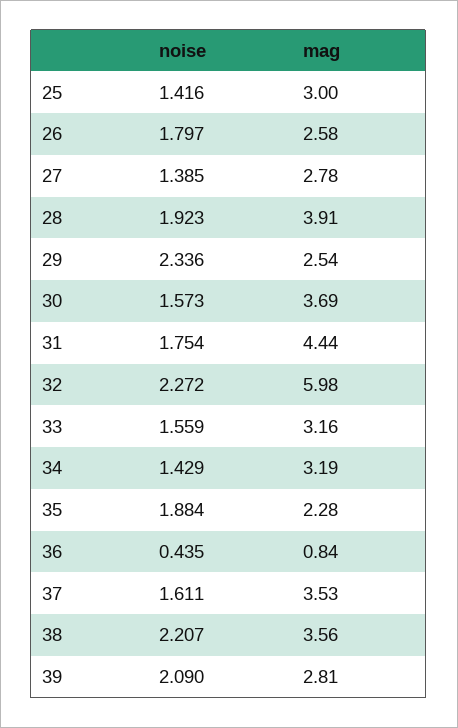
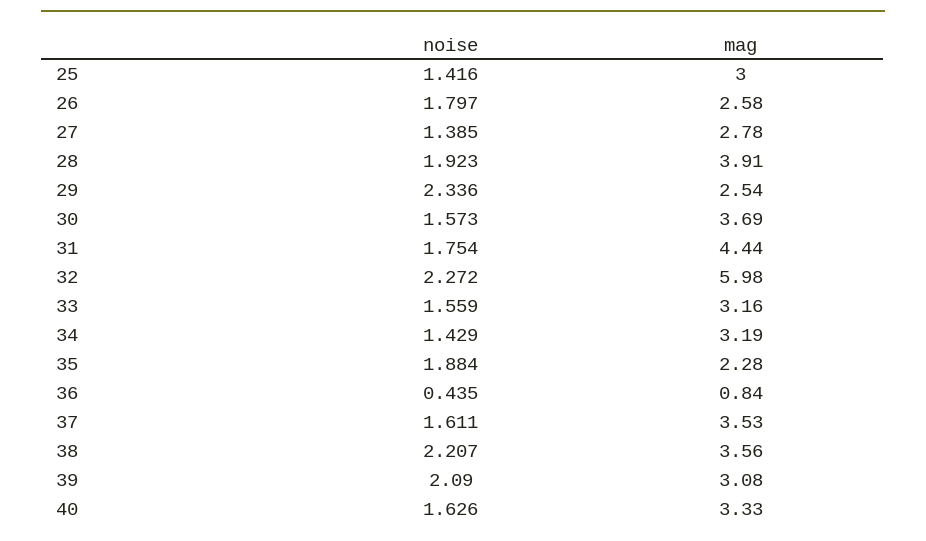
  {
    "noise": {
      "25": 1.416,
      "26": 1.797,
      "27": 1.385,
      "28": 1.923,
      "29": 2.336,
      "30": 1.573,
      "31": 1.754,
      "32": 2.272,
      "33": 1.559,
      "34": 1.429,
      "35": 1.884,
      "36": 0.435,
      "37": 1.611,
      "38": 2.207,
-     "39": 2.09
+     "39": 2.09,
+     "40": 1.626
    },
    "mag": {
      "25": 3,
      "26": 2.58,
      "27": 2.78,
      "28": 3.91,
      "29": 2.54,
      "30": 3.69,
      "31": 4.44,
      "32": 5.98,
      "33": 3.16,
      "34": 3.19,
      "35": 2.28,
      "36": 0.84,
      "37": 3.53,
      "38": 3.56,
-     "39": 2.81
+     "39": 3.08,
+     "40": 3.33
    }
  }

